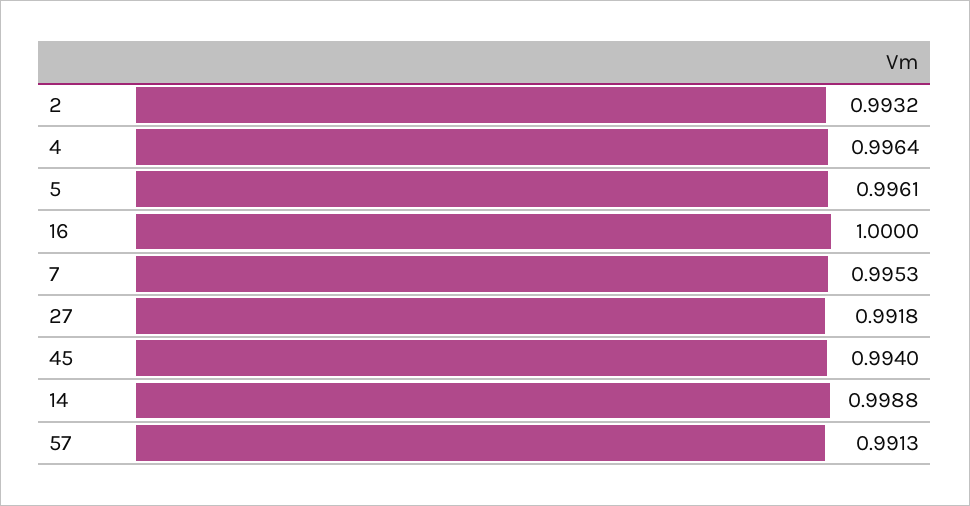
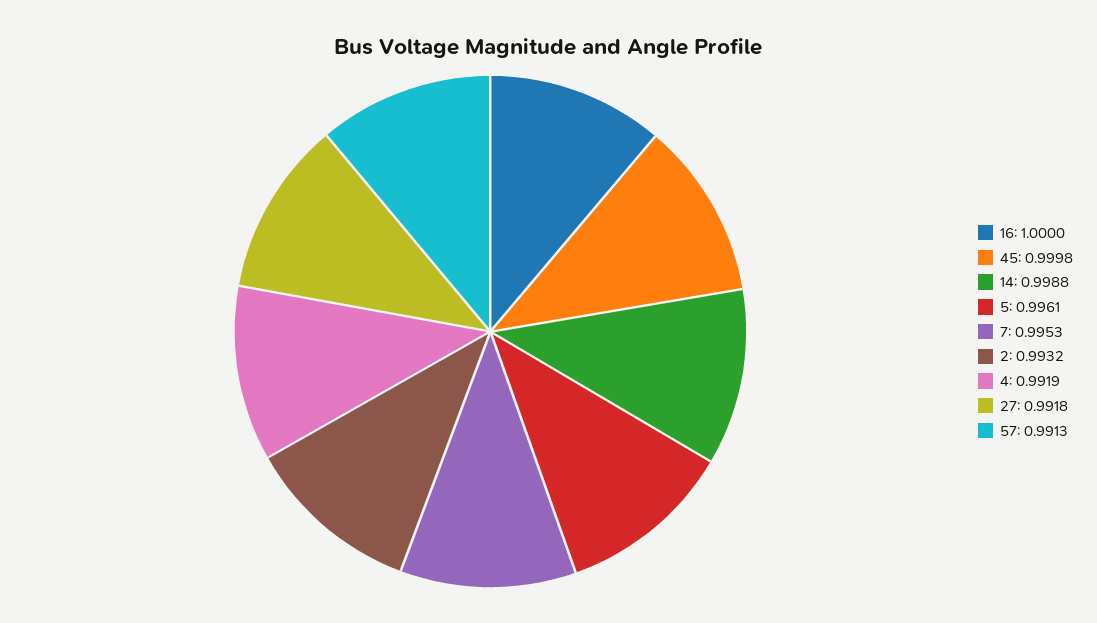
  {
    "2": 0.9932,
-   "4": 0.9964,
+   "4": 0.9919,
    "5": 0.9961,
    "16": 1,
    "7": 0.9953,
    "27": 0.9918,
-   "45": 0.994,
+   "45": 0.9998,
    "14": 0.9988,
    "57": 0.9913
  }

